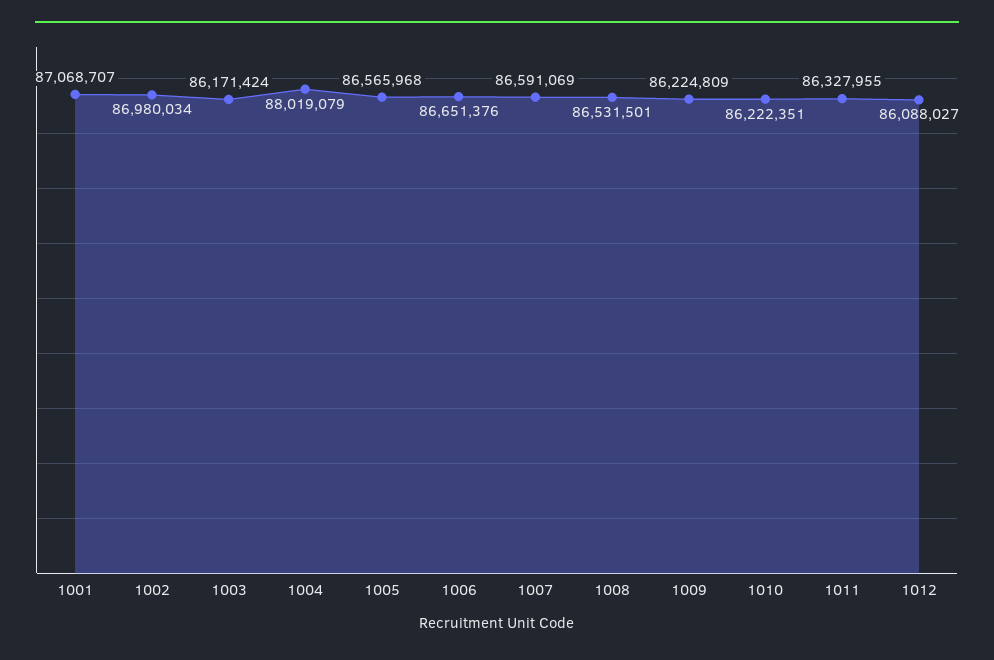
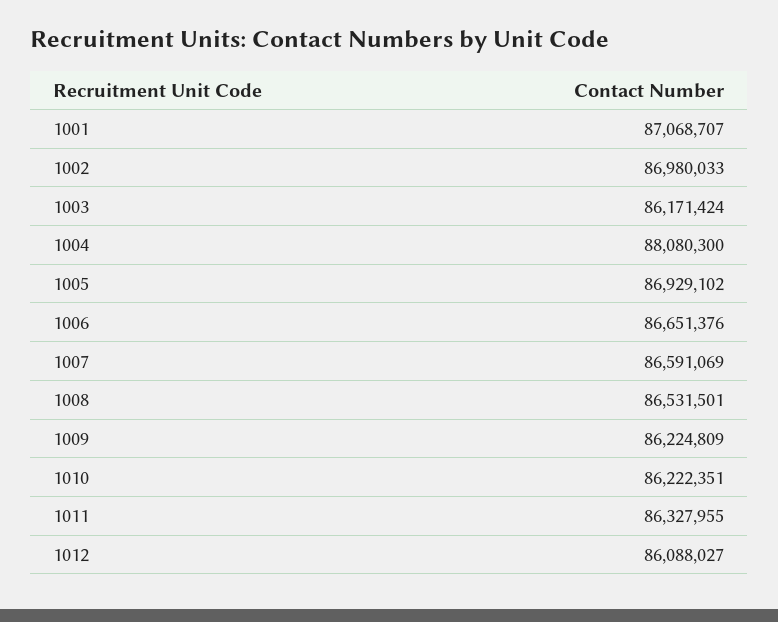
  {
    "1001": 87068707,
-   "1002": 86980034,
+   "1002": 86980033,
    "1003": 86171424,
-   "1004": 88019079,
+   "1004": 88080300,
-   "1005": 86565968,
+   "1005": 86929102,
    "1006": 86651376,
    "1007": 86591069,
    "1008": 86531501,
    "1009": 86224809,
    "1010": 86222351,
    "1011": 86327955,
    "1012": 86088027
  }

